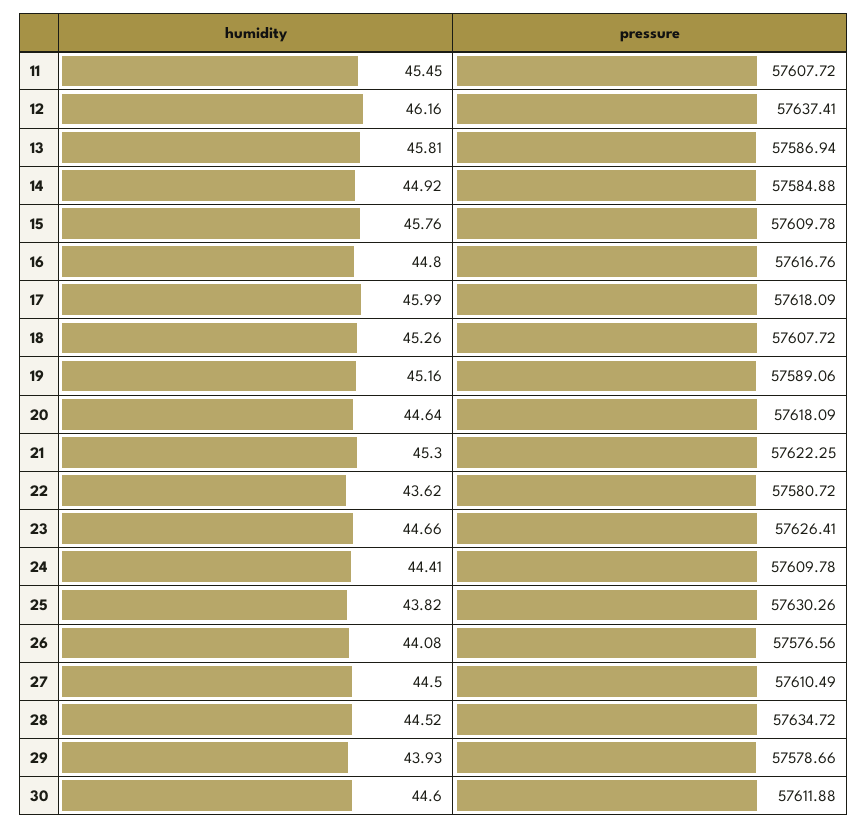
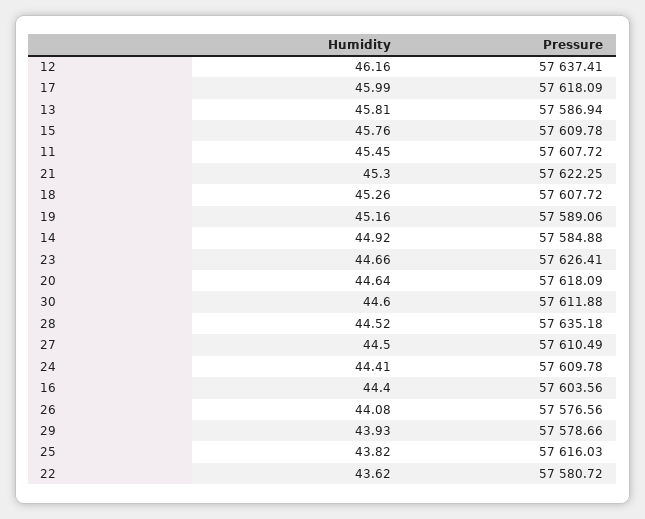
  {
    "humidity": {
      "11": 45.45,
      "12": 46.16,
      "13": 45.81,
      "14": 44.92,
      "15": 45.76,
-     "16": 44.8,
+     "16": 44.4,
      "17": 45.99,
      "18": 45.26,
      "19": 45.16,
      "20": 44.64,
      "21": 45.3,
      "22": 43.62,
      "23": 44.66,
      "24": 44.41,
      "25": 43.82,
      "26": 44.08,
      "27": 44.5,
      "28": 44.52,
      "29": 43.93,
      "30": 44.6
    },
    "pressure": {
      "11": 57607.72,
      "12": 57637.41,
      "13": 57586.94,
      "14": 57584.88,
      "15": 57609.78,
-     "16": 57616.76,
+     "16": 57603.56,
      "17": 57618.09,
      "18": 57607.72,
      "19": 57589.06,
      "20": 57618.09,
      "21": 57622.25,
      "22": 57580.72,
      "23": 57626.41,
      "24": 57609.78,
-     "25": 57630.26,
+     "25": 57616.03,
      "26": 57576.56,
      "27": 57610.49,
-     "28": 57634.72,
+     "28": 57635.18,
      "29": 57578.66,
      "30": 57611.88
    }
  }

